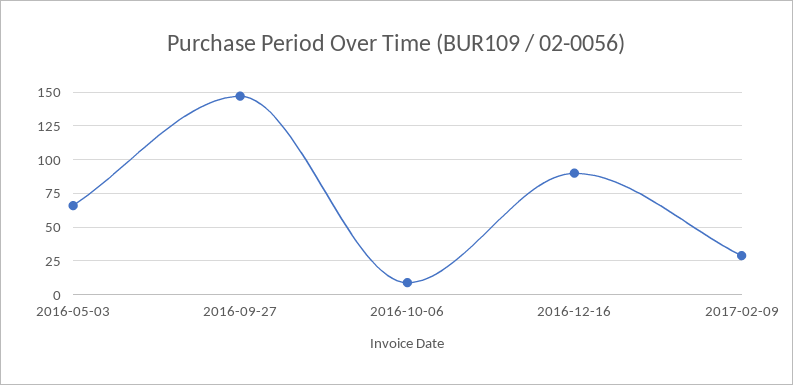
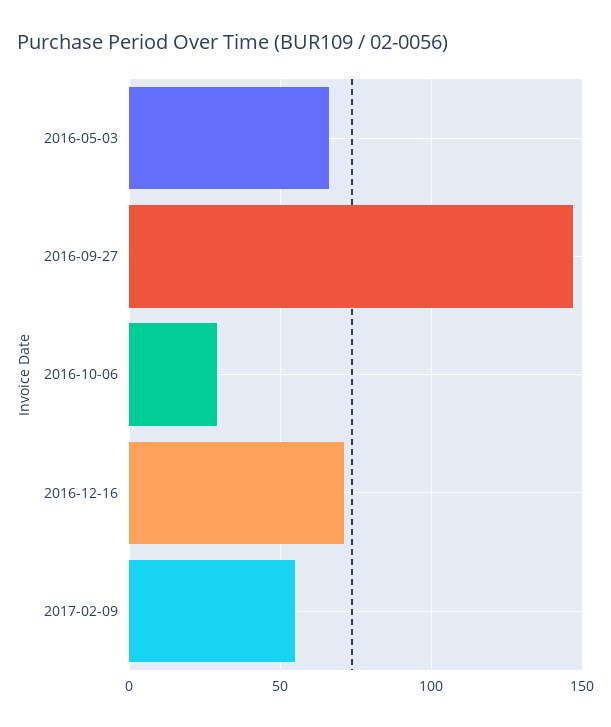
  {
    "2016-05-03": 65,
    "2016-09-27": 145,
-   "2016-10-06": 10,
+   "2016-10-06": 30,
-   "2016-12-16": 90,
+   "2016-12-16": 70,
-   "2017-02-09": 30
+   "2017-02-09": 55
  }

